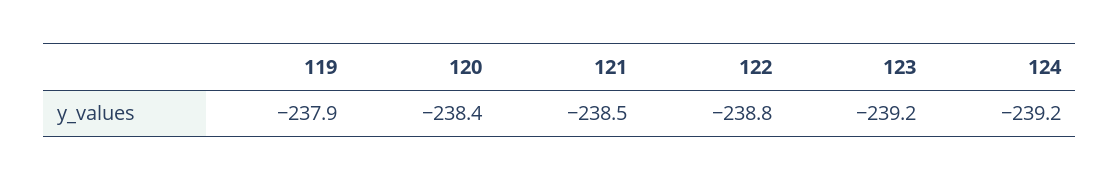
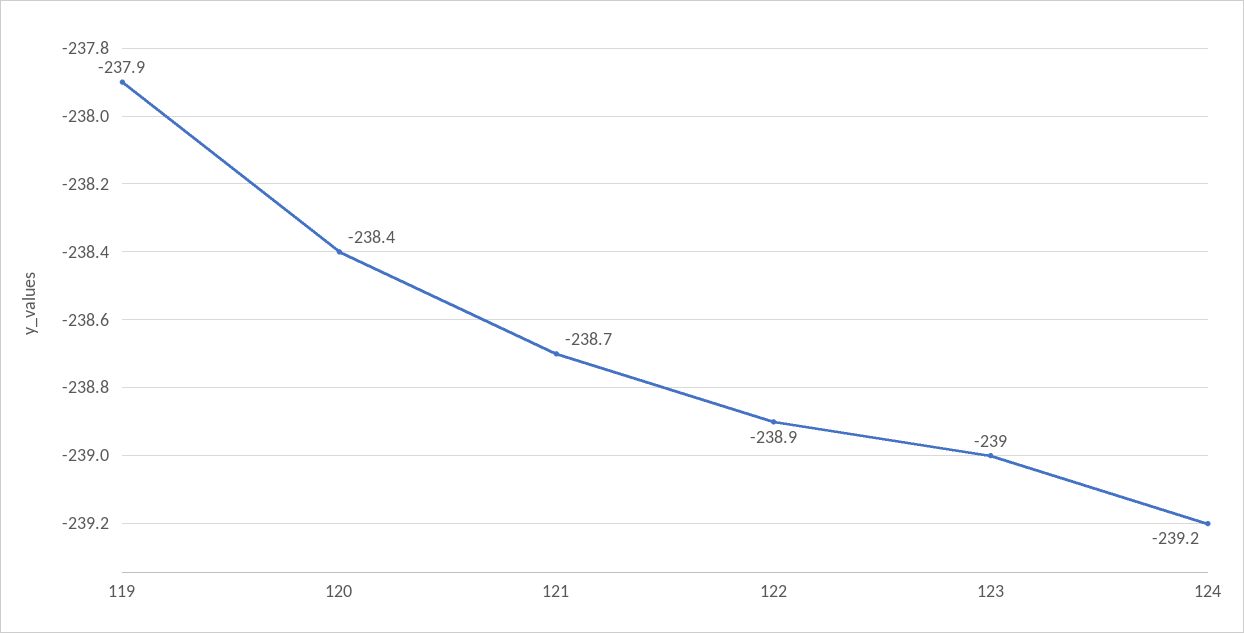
  {
    "119": -237.9,
    "120": -238.4,
-   "121": -238.5,
+   "121": -238.7,
-   "122": -238.8,
+   "122": -238.9,
-   "123": -239.2,
+   "123": -239,
    "124": -239.2
  }

